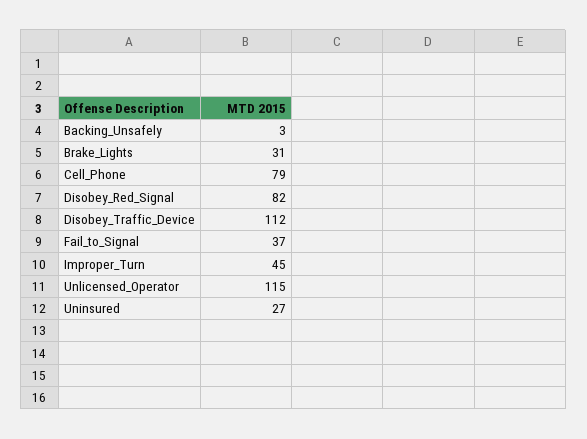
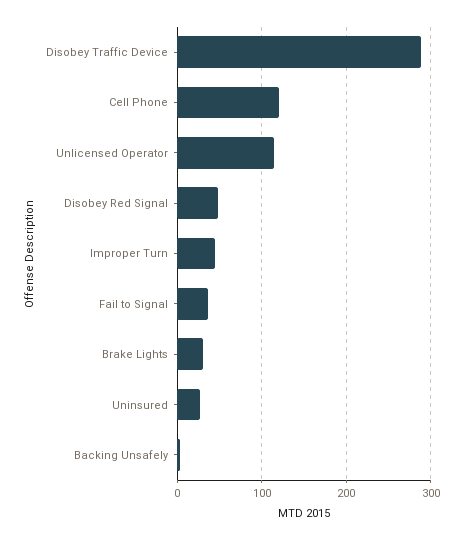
  {
    "Backing_Unsafely": 3,
    "Brake_Lights": 31,
-   "Cell_Phone": 79,
+   "Cell_Phone": 120,
-   "Disobey_Red_Signal": 82,
+   "Disobey_Red_Signal": 50,
-   "Disobey_Traffic_Device": 112,
+   "Disobey_Traffic_Device": 290,
    "Fail_to_Signal": 37,
    "Improper_Turn": 45,
    "Unlicensed_Operator": 115,
    "Uninsured": 27
  }

